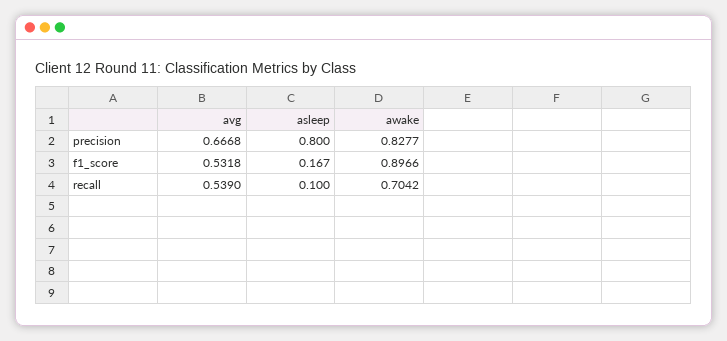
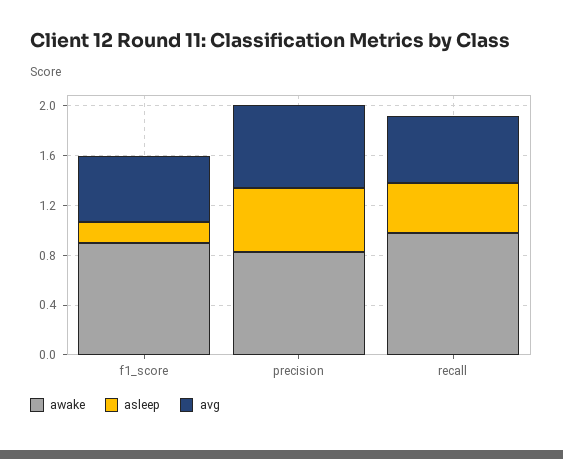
  {
    "avg": {
      "precision": 0.6668,
      "f1_score": 0.5318,
      "recall": 0.539
    },
    "asleep": {
-     "precision": 0.8,
+     "precision": 0.5,
      "f1_score": 0.167,
-     "recall": 0.1
+     "recall": 0.4
    },
    "awake": {
      "precision": 0.8277,
      "f1_score": 0.8966,
-     "recall": 0.7042
+     "recall": 1
    }
  }

